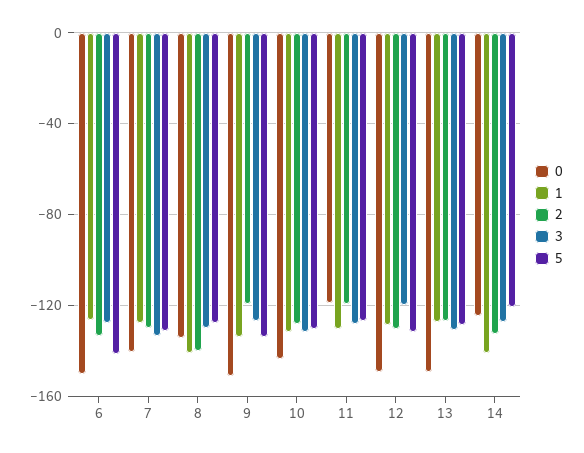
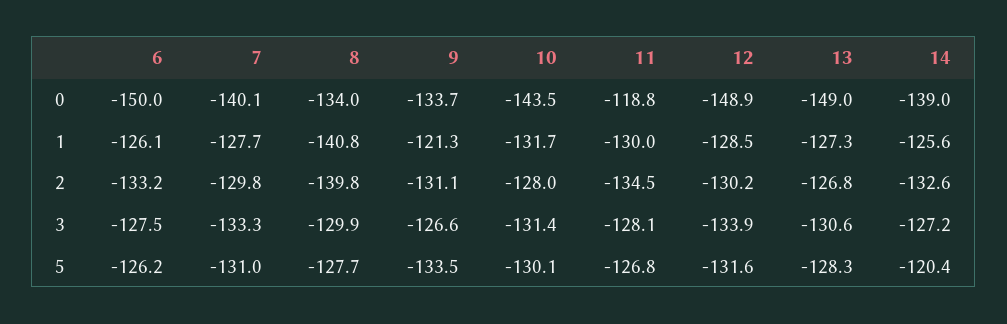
  {
    "0": {
      "6": -150,
      "7": -140.1,
      "8": -134,
-     "9": -150,
+     "9": -133.7,
      "10": -143.5,
      "11": -118.8,
      "12": -148.9,
      "13": -149,
-     "14": -125
+     "14": -139
    },
    "1": {
      "6": -126.1,
      "7": -127.7,
      "8": -140.8,
-     "9": -135,
+     "9": -121.3,
      "10": -131.7,
      "11": -130,
      "12": -128.5,
      "13": -127.3,
-     "14": -140
+     "14": -125.6
    },
    "2": {
      "6": -133.2,
      "7": -129.8,
      "8": -139.8,
-     "9": -120,
+     "9": -131.1,
      "10": -128,
-     "11": -120,
+     "11": -134.5,
      "12": -130.2,
      "13": -126.8,
      "14": -132.6
    },
    "3": {
      "6": -127.5,
      "7": -133.3,
      "8": -129.9,
      "9": -126.6,
      "10": -131.4,
      "11": -128.1,
-     "12": -120,
+     "12": -133.9,
      "13": -130.6,
      "14": -127.2
    },
    "5": {
-     "6": -140,
+     "6": -126.2,
      "7": -131,
      "8": -127.7,
      "9": -133.5,
      "10": -130.1,
      "11": -126.8,
      "12": -131.6,
      "13": -128.3,
      "14": -120.4
    }
  }

